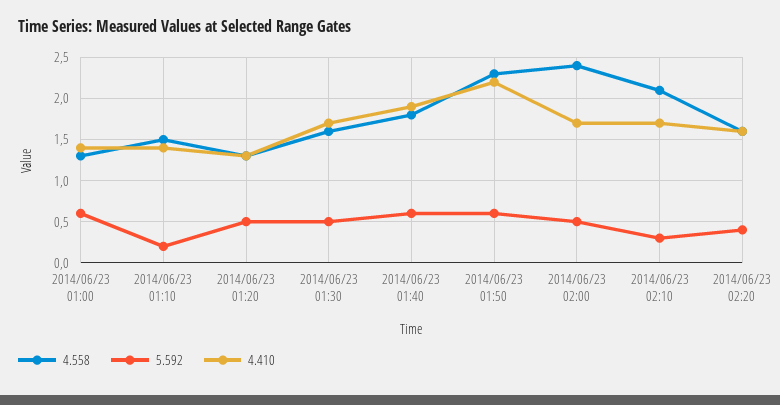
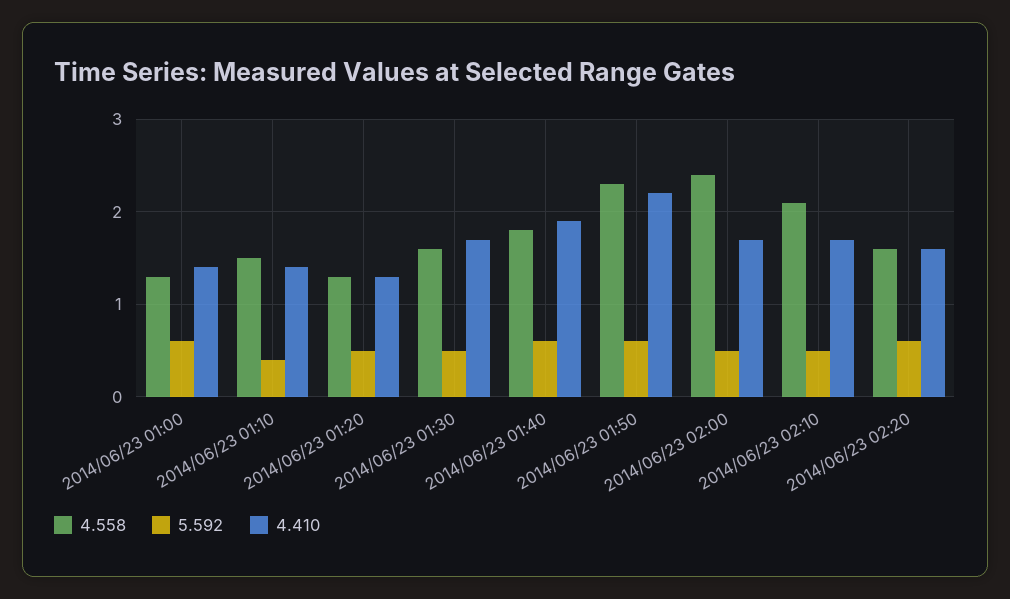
  {
    "4.558": {
      "2014/06/23 01:00": 1.3,
      "2014/06/23 01:10": 1.5,
      "2014/06/23 01:20": 1.3,
      "2014/06/23 01:30": 1.6,
      "2014/06/23 01:40": 1.8,
      "2014/06/23 01:50": 2.3,
      "2014/06/23 02:00": 2.4,
      "2014/06/23 02:10": 2.1,
      "2014/06/23 02:20": 1.6
    },
    "5.592": {
      "2014/06/23 01:00": 0.6,
-     "2014/06/23 01:10": 0.2,
+     "2014/06/23 01:10": 0.4,
      "2014/06/23 01:20": 0.5,
      "2014/06/23 01:30": 0.5,
      "2014/06/23 01:40": 0.6,
      "2014/06/23 01:50": 0.6,
      "2014/06/23 02:00": 0.5,
-     "2014/06/23 02:10": 0.3,
+     "2014/06/23 02:10": 0.5,
-     "2014/06/23 02:20": 0.4
+     "2014/06/23 02:20": 0.6
    },
    "4.410": {
      "2014/06/23 01:00": 1.4,
      "2014/06/23 01:10": 1.4,
      "2014/06/23 01:20": 1.3,
      "2014/06/23 01:30": 1.7,
      "2014/06/23 01:40": 1.9,
      "2014/06/23 01:50": 2.2,
      "2014/06/23 02:00": 1.7,
      "2014/06/23 02:10": 1.7,
      "2014/06/23 02:20": 1.6
    }
  }

